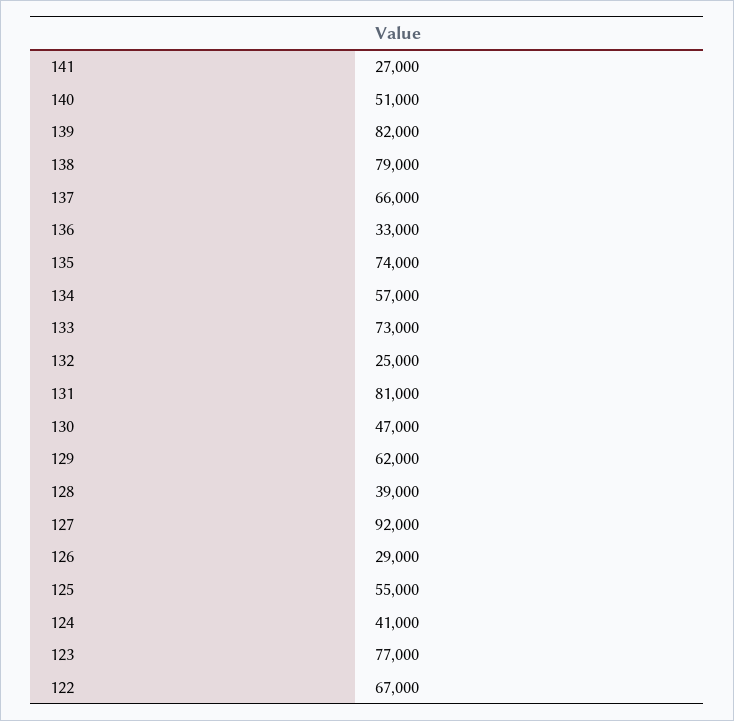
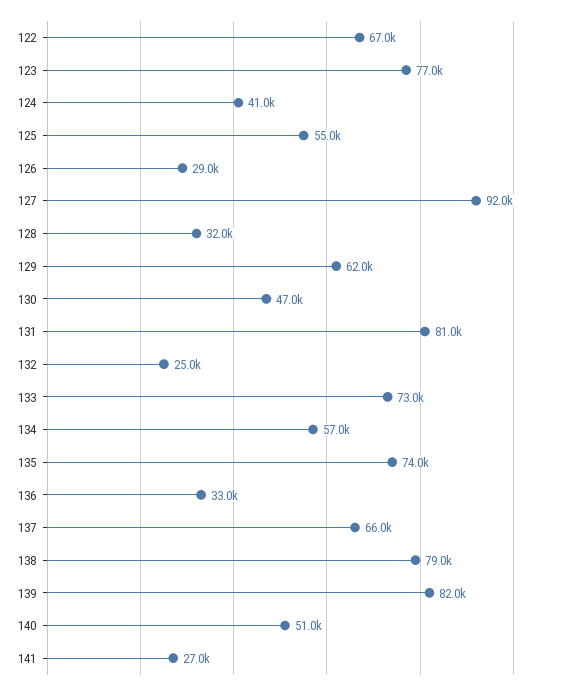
  {
    "141": 27000,
    "140": 51000,
    "139": 82000,
    "138": 79000,
    "137": 66000,
    "136": 33000,
    "135": 74000,
    "134": 57000,
    "133": 73000,
    "132": 25000,
    "131": 81000,
    "130": 47000,
    "129": 62000,
-   "128": 39000,
+   "128": 32000,
    "127": 92000,
    "126": 29000,
    "125": 55000,
    "124": 41000,
    "123": 77000,
    "122": 67000
  }

